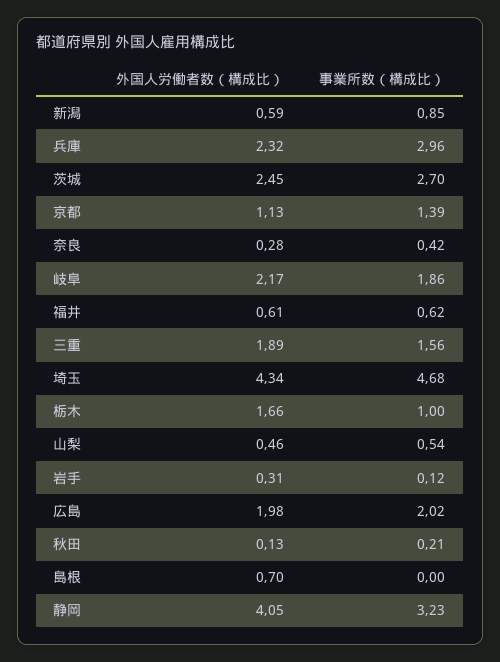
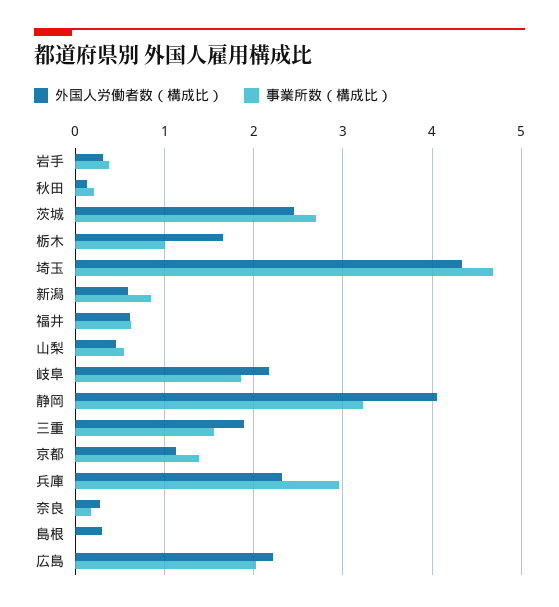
  {
    "外国人労働者数（構成比）": {
      "新潟": 0.59,
      "兵庫": 2.32,
      "茨城": 2.45,
      "京都": 1.13,
      "奈良": 0.28,
      "岐阜": 2.17,
      "福井": 0.61,
      "三重": 1.89,
      "埼玉": 4.34,
      "栃木": 1.66,
      "山梨": 0.46,
      "岩手": 0.31,
-     "広島": 1.98,
+     "広島": 2.2,
      "秋田": 0.13,
-     "島根": 0.7,
+     "島根": 0.3,
      "静岡": 4.05
    },
    "事業所数（構成比）": {
      "新潟": 0.85,
      "兵庫": 2.96,
      "茨城": 2.7,
      "京都": 1.39,
-     "奈良": 0.42,
+     "奈良": 0.2,
      "岐阜": 1.86,
      "福井": 0.62,
      "三重": 1.56,
      "埼玉": 4.68,
      "栃木": 1,
      "山梨": 0.54,
-     "岩手": 0.12,
+     "岩手": 0.4,
      "広島": 2.02,
      "秋田": 0.21,
      "島根": 0,
      "静岡": 3.23
    }
  }

